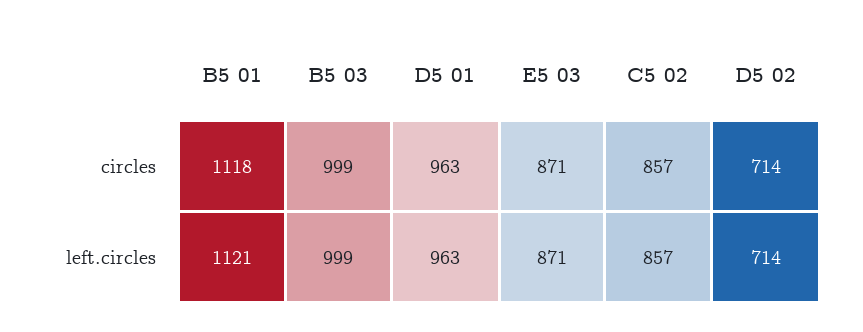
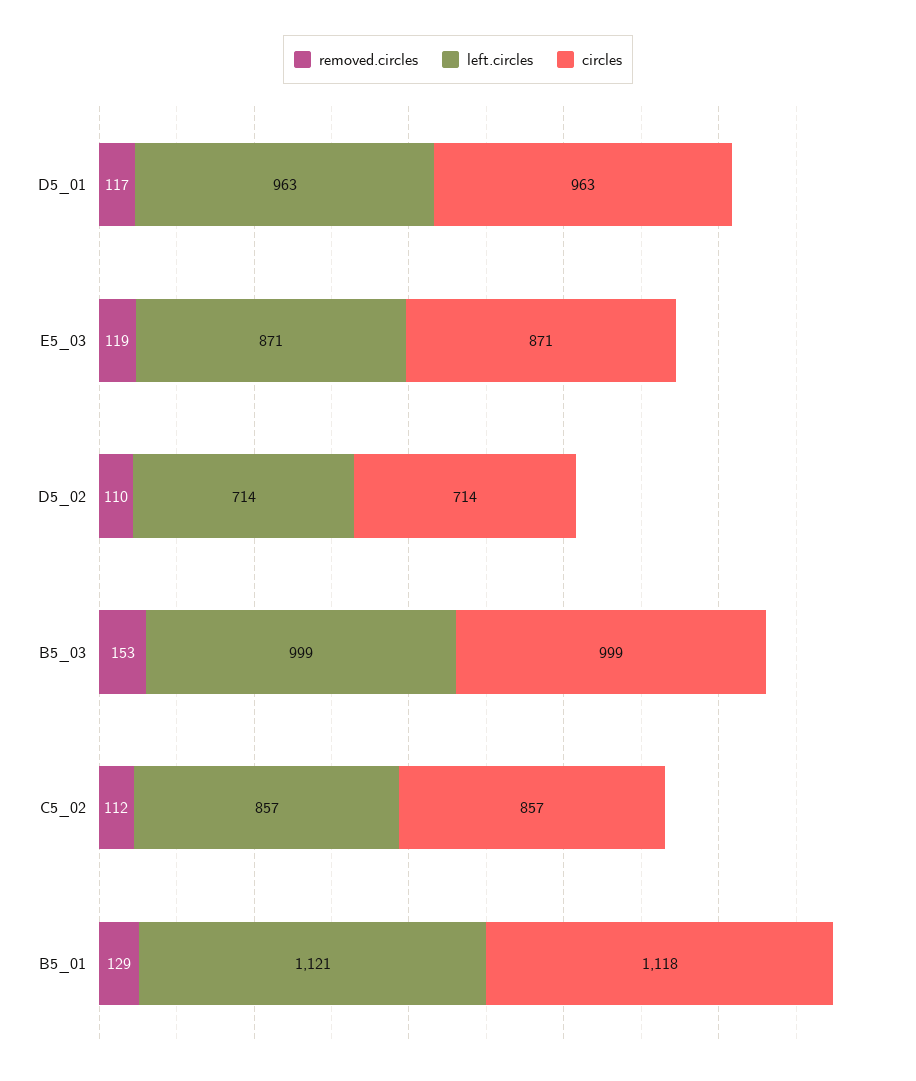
  {
    "circles": {
      "B5 01": 1118,
      "B5 03": 999,
      "D5 01": 963,
      "E5 03": 871,
      "C5 02": 857,
      "D5 02": 714
    },
    "left.circles": {
      "B5 01": 1121,
      "B5 03": 999,
      "D5 01": 963,
      "E5 03": 871,
      "C5 02": 857,
      "D5 02": 714
-   }
+   },
+   "removed.circles": {
+     "D5 01": 117,
+     "E5 03": 119,
+     "D5 02": 110,
+     "B5 03": 153,
+     "C5 02": 112,
+     "B5 01": 129
+   }
  }

